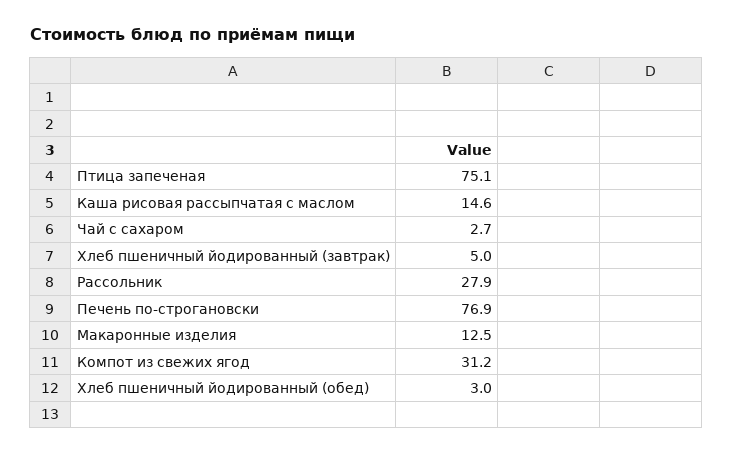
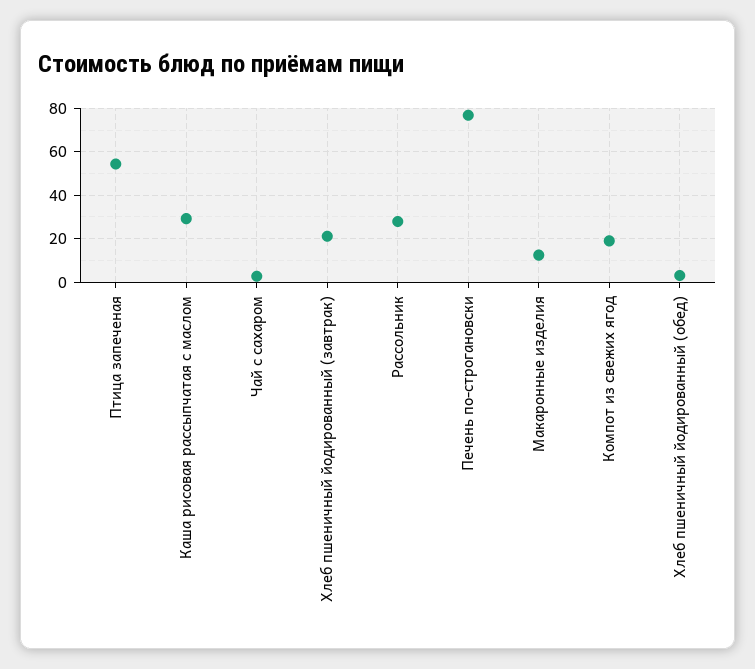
  {
-   "Птица запеченая": 75.1,
+   "Птица запеченая": 55,
-   "Каша рисовая рассыпчатая с маслом": 14.6,
+   "Каша рисовая рассыпчатая с маслом": 30,
    "Чай с сахаром": 2.7,
-   "Хлеб пшеничный йодированный (завтрак)": 5,
+   "Хлеб пшеничный йодированный (завтрак)": 20,
    "Рассольник": 27.9,
    "Печень по-строгановски": 76.9,
    "Макаронные изделия": 12.5,
-   "Компот из свежих ягод": 31.2,
+   "Компот из свежих ягод": 20,
    "Хлеб пшеничный йодированный (обед)": 3
  }

